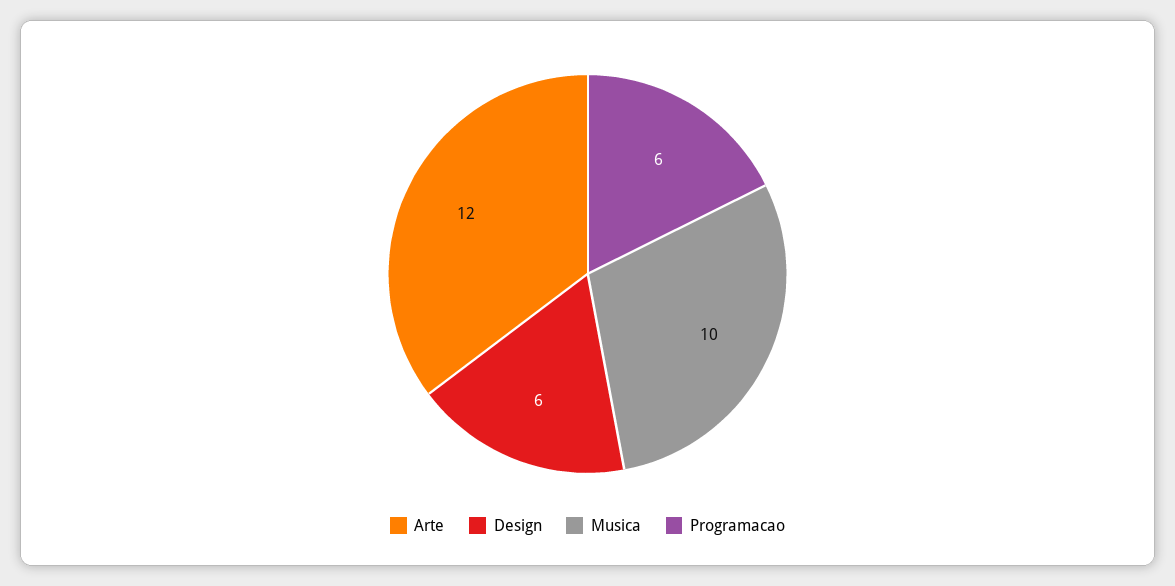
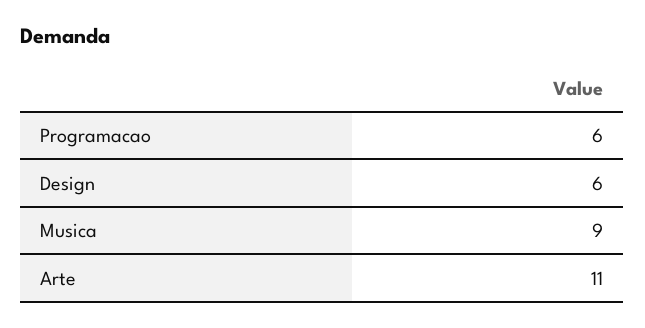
  {
-   "Arte": 12,
+   "Arte": 11,
    "Design": 6,
-   "Musica": 10,
+   "Musica": 9,
    "Programacao": 6
  }

